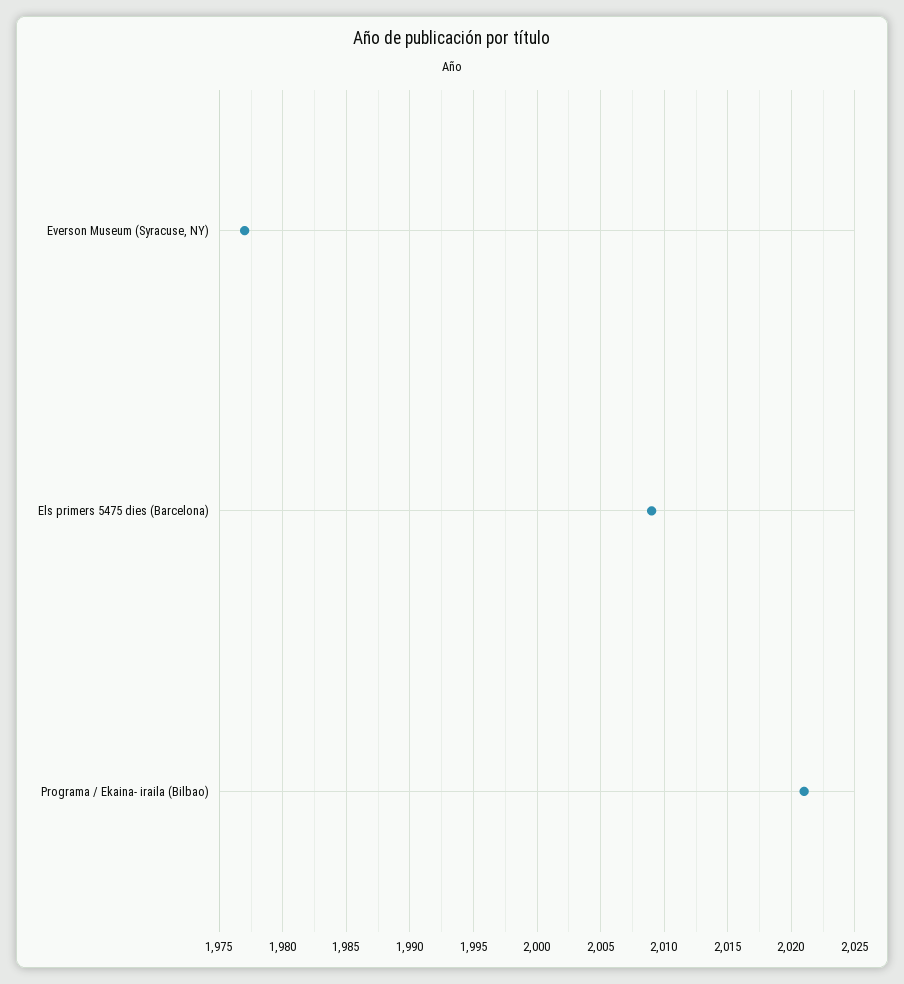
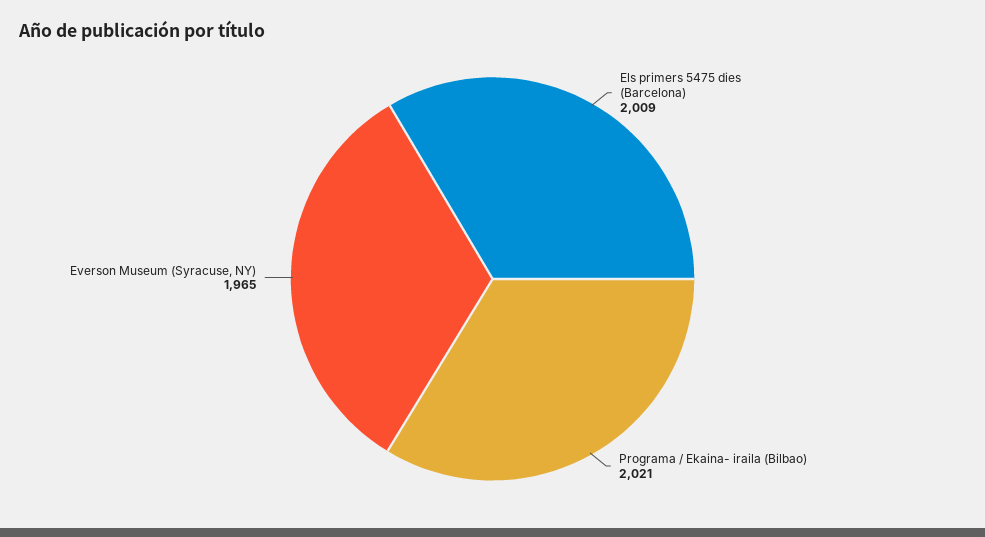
  {
-   "Everson Museum (Syracuse, NY)": 1977,
+   "Everson Museum (Syracuse, NY)": 1965,
    "Els primers 5475 dies (Barcelona)": 2009,
    "Programa / Ekaina- iraila (Bilbao)": 2021
  }

